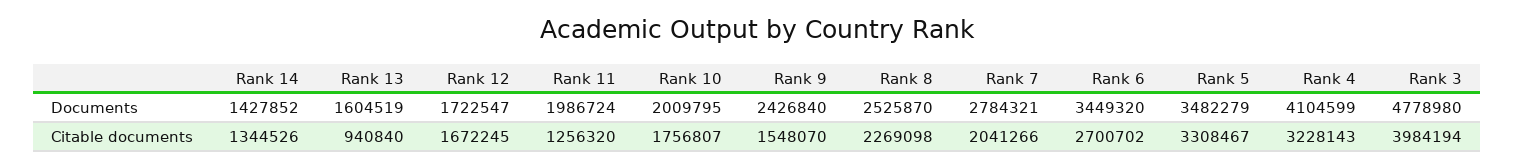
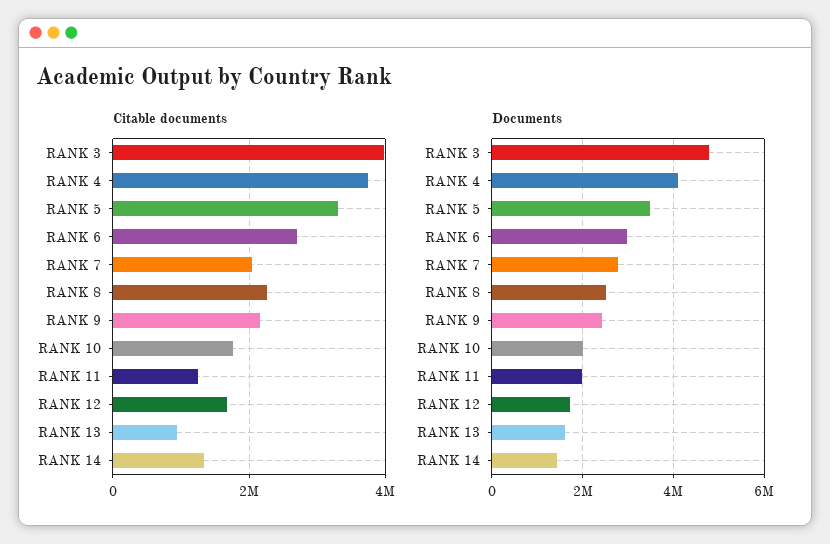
  {
    "Documents": {
      "Rank 14": 1427852,
      "Rank 13": 1604519,
      "Rank 12": 1722547,
      "Rank 11": 1986724,
      "Rank 10": 2009795,
      "Rank 9": 2426840,
      "Rank 8": 2525870,
      "Rank 7": 2784321,
-     "Rank 6": 3449320,
+     "Rank 6": 3000000,
      "Rank 5": 3482279,
      "Rank 4": 4104599,
      "Rank 3": 4778980
    },
    "Citable documents": {
      "Rank 14": 1344526,
      "Rank 13": 940840,
      "Rank 12": 1672245,
      "Rank 11": 1256320,
      "Rank 10": 1756807,
-     "Rank 9": 1548070,
+     "Rank 9": 2200000,
      "Rank 8": 2269098,
      "Rank 7": 2041266,
      "Rank 6": 2700702,
      "Rank 5": 3308467,
-     "Rank 4": 3228143,
+     "Rank 4": 3800000,
      "Rank 3": 3984194
    }
  }

